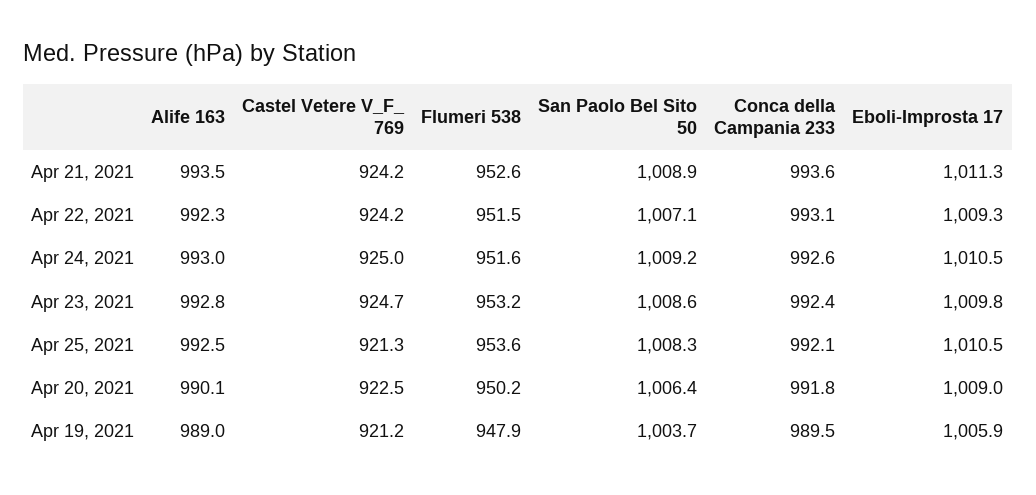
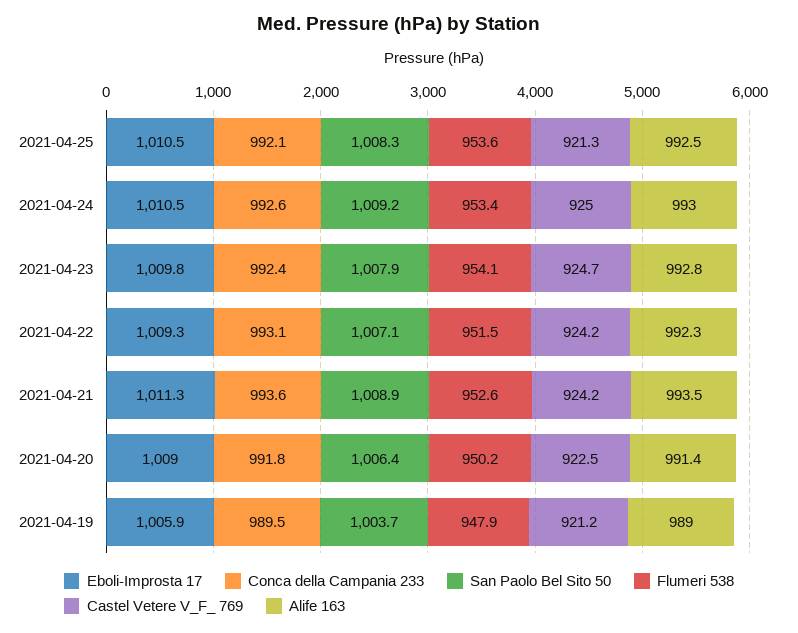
  {
    "Alife 163": {
      "Apr 21, 2021": 993.5,
      "Apr 22, 2021": 992.3,
      "Apr 24, 2021": 993,
      "Apr 23, 2021": 992.8,
      "Apr 25, 2021": 992.5,
-     "Apr 20, 2021": 990.1,
+     "Apr 20, 2021": 991.4,
      "Apr 19, 2021": 989
    },
    "Castel Vetere V_F_ 769": {
      "Apr 21, 2021": 924.2,
      "Apr 22, 2021": 924.2,
      "Apr 24, 2021": 925,
      "Apr 23, 2021": 924.7,
      "Apr 25, 2021": 921.3,
      "Apr 20, 2021": 922.5,
      "Apr 19, 2021": 921.2
    },
    "Flumeri 538": {
      "Apr 21, 2021": 952.6,
      "Apr 22, 2021": 951.5,
-     "Apr 24, 2021": 951.6,
+     "Apr 24, 2021": 953.4,
-     "Apr 23, 2021": 953.2,
+     "Apr 23, 2021": 954.1,
      "Apr 25, 2021": 953.6,
      "Apr 20, 2021": 950.2,
      "Apr 19, 2021": 947.9
    },
    "San Paolo Bel Sito 50": {
      "Apr 21, 2021": 1008.9,
      "Apr 22, 2021": 1007.1,
      "Apr 24, 2021": 1009.2,
-     "Apr 23, 2021": 1008.6,
+     "Apr 23, 2021": 1007.9,
      "Apr 25, 2021": 1008.3,
      "Apr 20, 2021": 1006.4,
      "Apr 19, 2021": 1003.7
    },
    "Conca della Campania 233": {
      "Apr 21, 2021": 993.6,
      "Apr 22, 2021": 993.1,
      "Apr 24, 2021": 992.6,
      "Apr 23, 2021": 992.4,
      "Apr 25, 2021": 992.1,
      "Apr 20, 2021": 991.8,
      "Apr 19, 2021": 989.5
    },
    "Eboli-Improsta 17": {
      "Apr 21, 2021": 1011.3,
      "Apr 22, 2021": 1009.3,
      "Apr 24, 2021": 1010.5,
      "Apr 23, 2021": 1009.8,
      "Apr 25, 2021": 1010.5,
      "Apr 20, 2021": 1009,
      "Apr 19, 2021": 1005.9
    }
  }

